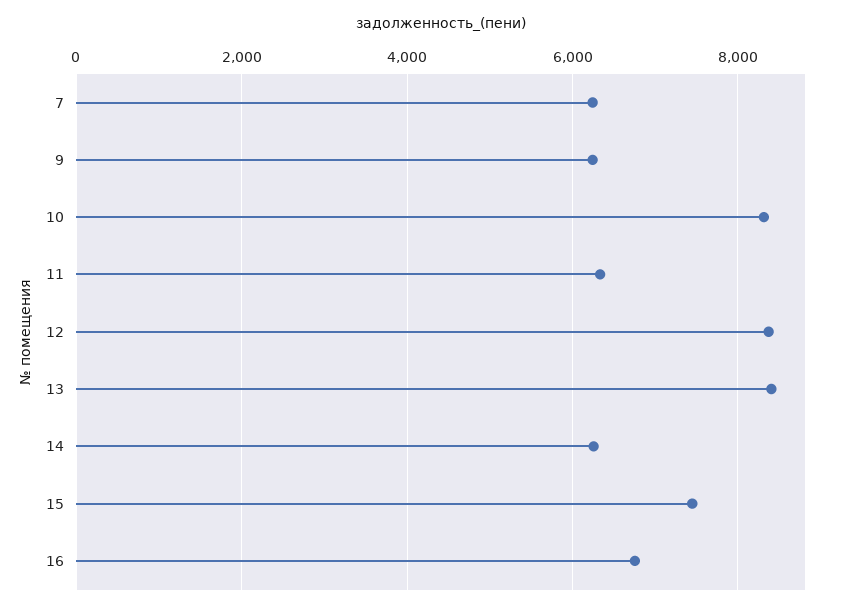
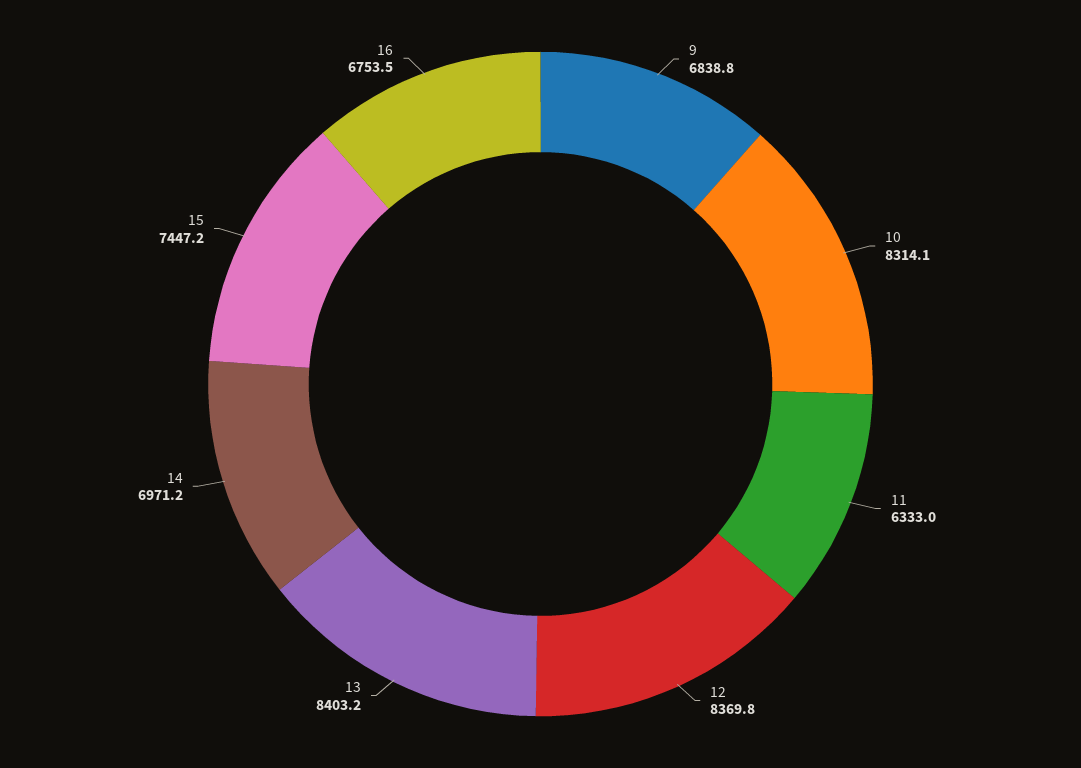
  {
-   "7": 6200,
-   "9": 6200,
+   "9": 6838.8,
    "10": 8314.1,
    "11": 6333,
    "12": 8369.8,
    "13": 8403.2,
-   "14": 6200,
+   "14": 6971.2,
    "15": 7447.2,
    "16": 6753.5
  }

